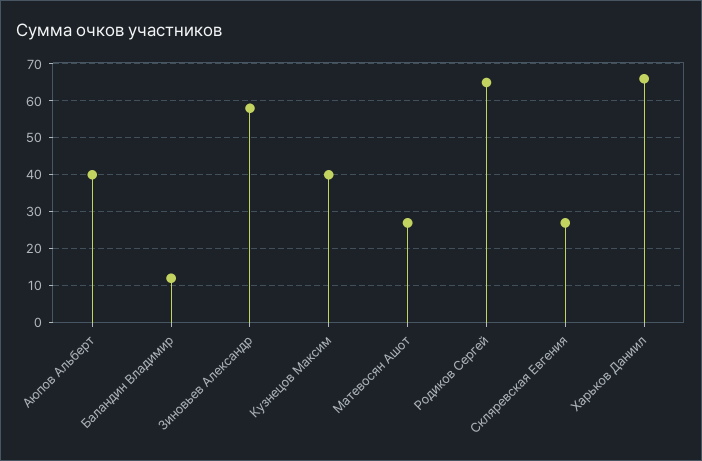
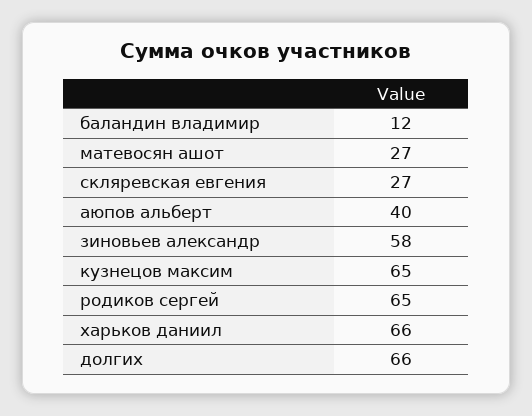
  {
    "Аюпов Альберт": 40,
    "Баландин Владимир": 12,
    "Зиновьев Александр": 58,
-   "Кузнецов Максим": 40,
+   "Кузнецов Максим": 65,
    "Матевосян Ашот": 27,
    "Родиков Сергей": 65,
    "Скляревская Евгения": 27,
-   "Харьков Даниил": 66
+   "Харьков Даниил": 66,
+   "долгих": 66
  }

